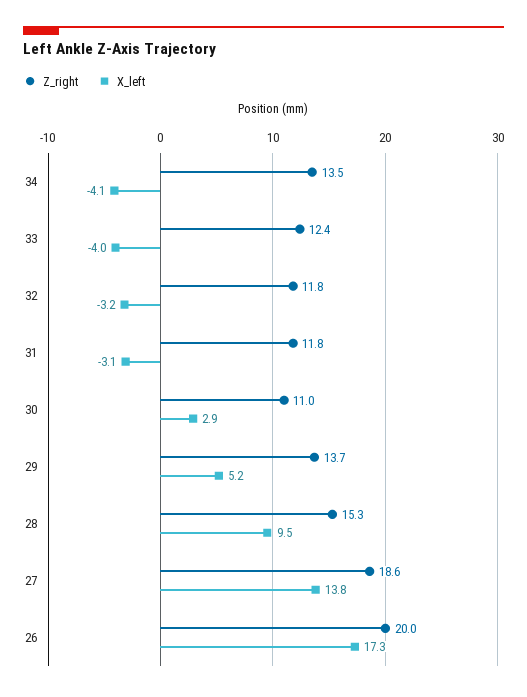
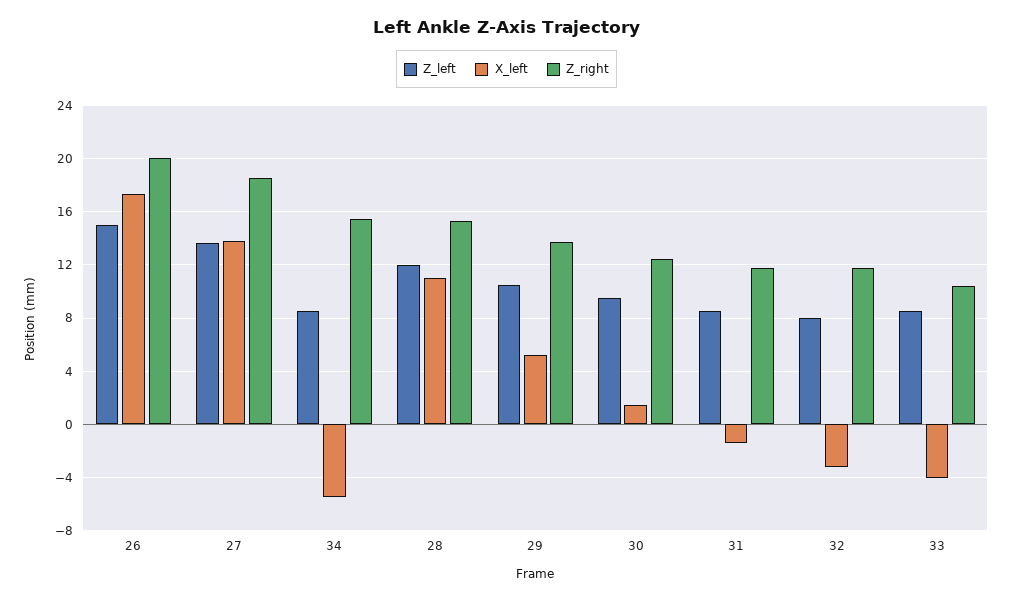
  {
    "Z_right": {
-     "34": 13.5,
+     "34": 15.5,
-     "33": 12.4,
+     "33": 10.5,
      "32": 11.8,
      "31": 11.8,
-     "30": 11,
+     "30": 12.5,
      "29": 13.7,
      "28": 15.3,
      "27": 18.6,
      "26": 20
    },
    "X_left": {
-     "34": -4.1,
+     "34": -5.5,
      "33": -4,
      "32": -3.2,
-     "31": -3.1,
+     "31": -1.5,
-     "30": 2.9,
+     "30": 1.5,
      "29": 5.2,
-     "28": 9.5,
+     "28": 11,
      "27": 13.8,
      "26": 17.3
-   }
+   },
+   "Z_left": {
+     "26": 15,
+     "27": 13.5,
+     "34": 8.5,
+     "28": 12,
+     "29": 10.5,
+     "30": 9.5,
+     "31": 8.5,
+     "32": 8,
+     "33": 8.5
+   }
  }

